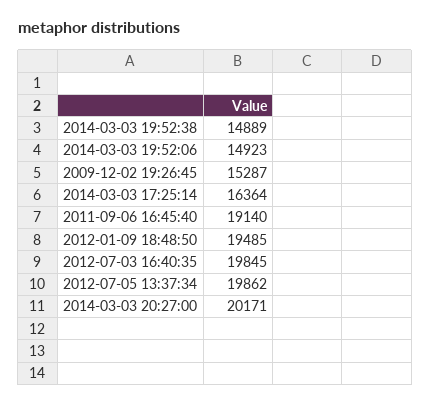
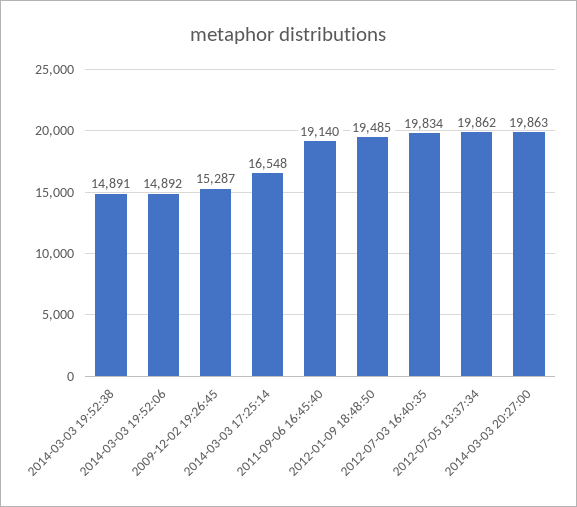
  {
-   "2014-03-03 19:52:38": 14889,
+   "2014-03-03 19:52:38": 14891,
-   "2014-03-03 19:52:06": 14923,
+   "2014-03-03 19:52:06": 14892,
    "2009-12-02 19:26:45": 15287,
-   "2014-03-03 17:25:14": 16364,
+   "2014-03-03 17:25:14": 16548,
    "2011-09-06 16:45:40": 19140,
    "2012-01-09 18:48:50": 19485,
-   "2012-07-03 16:40:35": 19845,
+   "2012-07-03 16:40:35": 19834,
    "2012-07-05 13:37:34": 19862,
-   "2014-03-03 20:27:00": 20171
+   "2014-03-03 20:27:00": 19863
  }

